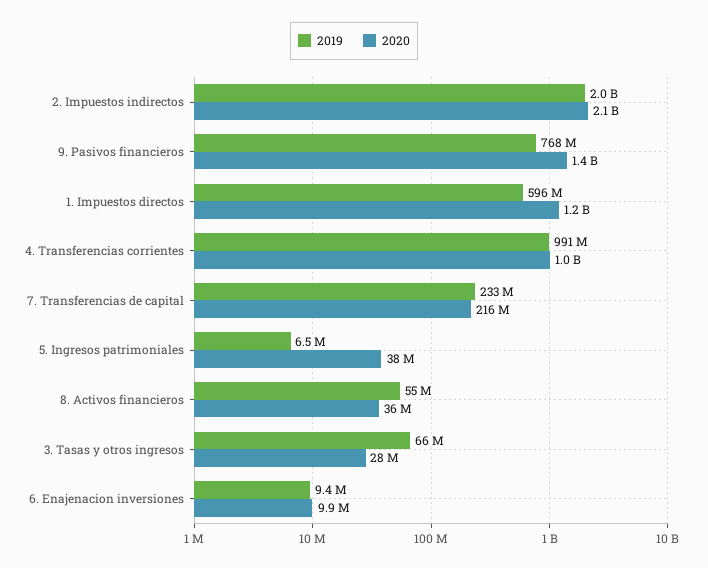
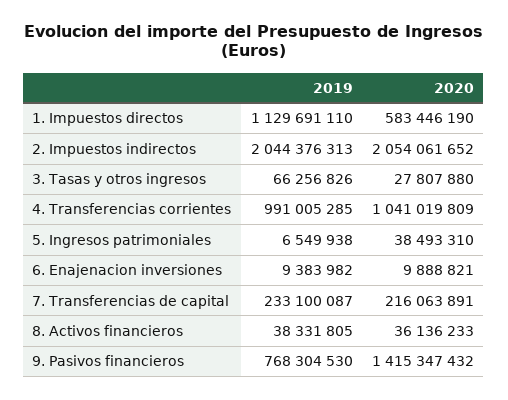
  {
    "2019": {
      "2. Impuestos indirectos": 2044376313,
      "9. Pasivos financieros": 768304530,
-     "1. Impuestos directos": 596000000,
+     "1. Impuestos directos": 1129691110,
      "4. Transferencias corrientes": 991005285,
      "7. Transferencias de capital": 233100087,
      "5. Ingresos patrimoniales": 6549938,
-     "8. Activos financieros": 55000000,
+     "8. Activos financieros": 38331805,
      "3. Tasas y otros ingresos": 66256826,
      "6. Enajenacion inversiones": 9383982
    },
    "2020": {
      "2. Impuestos indirectos": 2054061652,
      "9. Pasivos financieros": 1415347432,
-     "1. Impuestos directos": 1200000000,
+     "1. Impuestos directos": 583446190,
      "4. Transferencias corrientes": 1041019809,
      "7. Transferencias de capital": 216063891,
      "5. Ingresos patrimoniales": 38493310,
      "8. Activos financieros": 36136233,
      "3. Tasas y otros ingresos": 27807880,
      "6. Enajenacion inversiones": 9888821
    }
  }

